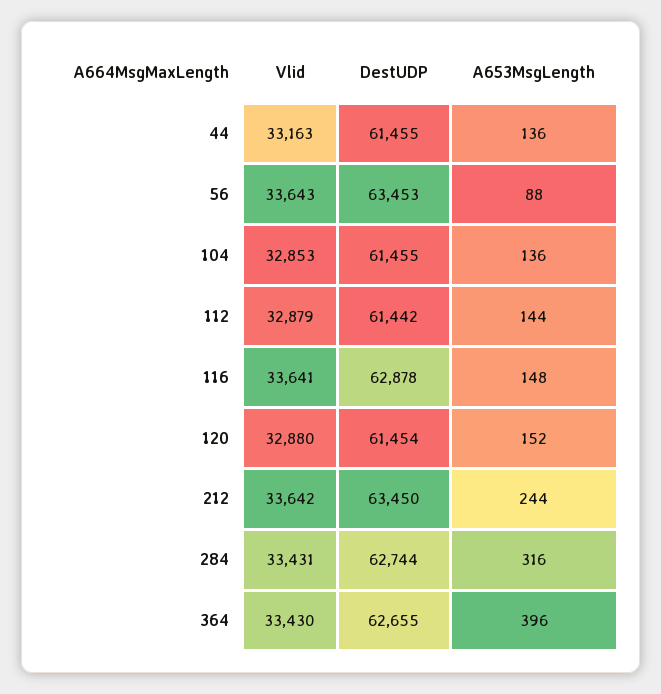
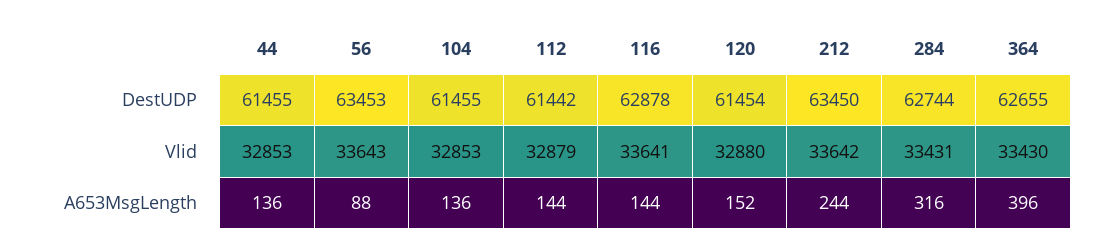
  {
    "Vlid": {
-     "44": 33163,
+     "44": 32853,
      "56": 33643,
      "104": 32853,
      "112": 32879,
      "116": 33641,
      "120": 32880,
      "212": 33642,
      "284": 33431,
      "364": 33430
    },
    "DestUDP": {
      "44": 61455,
      "56": 63453,
      "104": 61455,
      "112": 61442,
      "116": 62878,
      "120": 61454,
      "212": 63450,
      "284": 62744,
      "364": 62655
    },
    "A653MsgLength": {
      "44": 136,
      "56": 88,
      "104": 136,
      "112": 144,
-     "116": 148,
+     "116": 144,
      "120": 152,
      "212": 244,
      "284": 316,
      "364": 396
    }
  }

